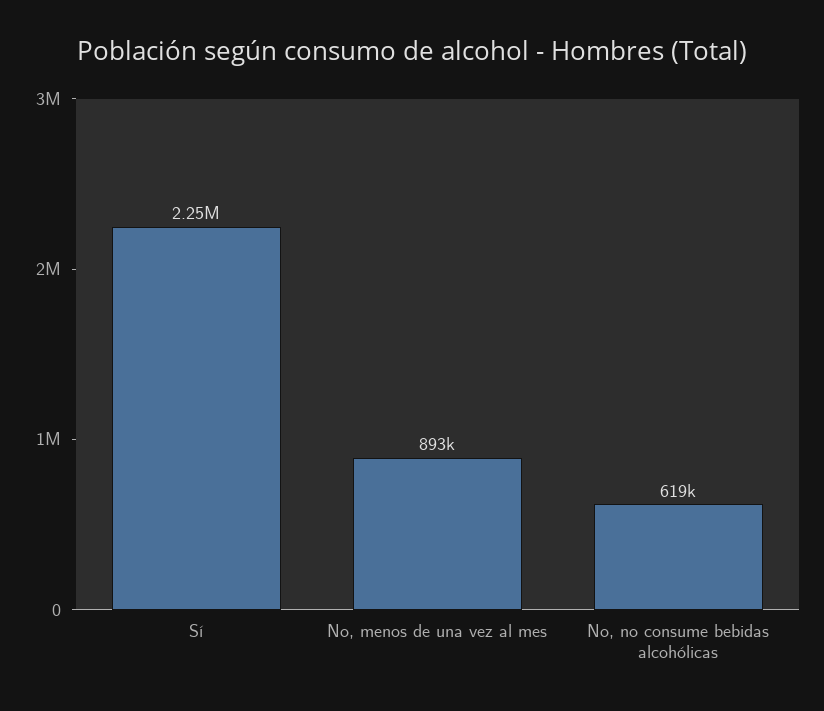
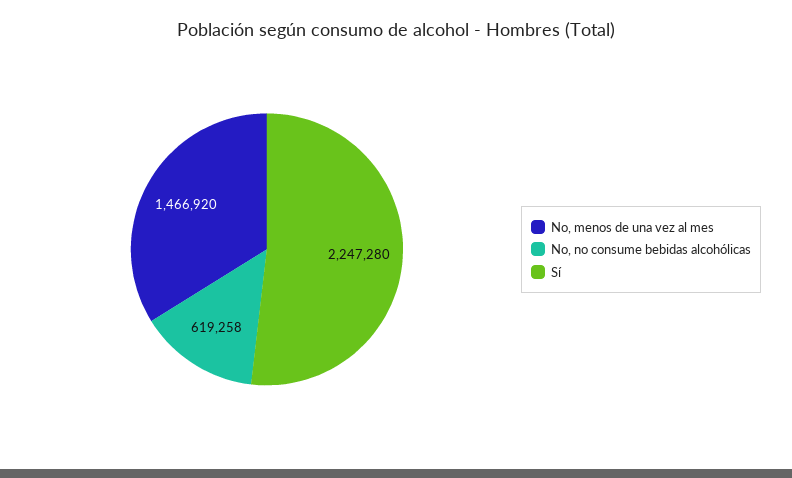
  {
    "Sí": 2247280,
-   "No, menos de una vez al mes": 893000,
+   "No, menos de una vez al mes": 1466920,
    "No, no consume bebidas alcohólicas": 619258
  }

